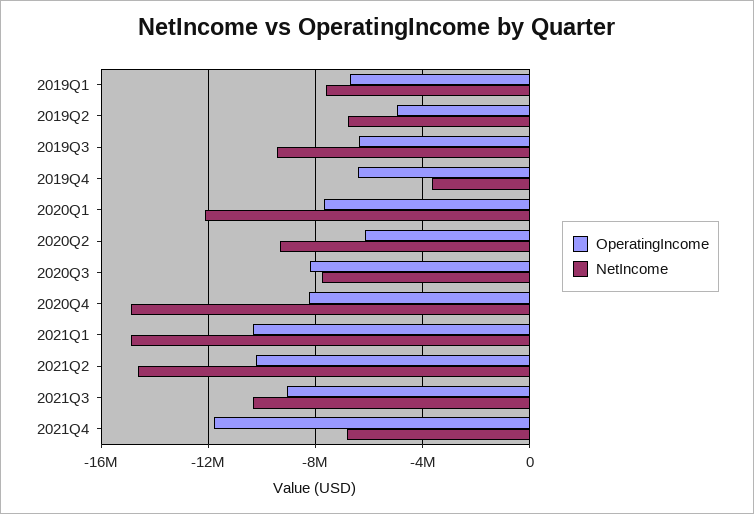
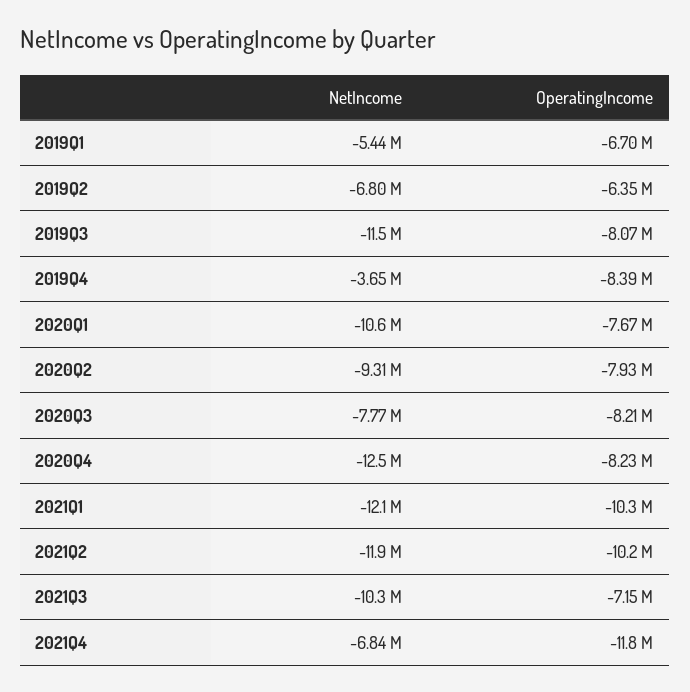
  {
    "OperatingIncome": {
      "2019Q1": -6700000,
-     "2019Q2": -5000000,
+     "2019Q2": -6350000,
-     "2019Q3": -6500000,
+     "2019Q3": -8070000,
-     "2019Q4": -6500000,
+     "2019Q4": -8390000,
      "2020Q1": -7670000,
-     "2020Q2": -6000000,
+     "2020Q2": -7930000,
      "2020Q3": -8210000,
      "2020Q4": -8230000,
      "2021Q1": -10300000,
      "2021Q2": -10200000,
-     "2021Q3": -9000000,
+     "2021Q3": -7150000,
      "2021Q4": -11800000
    },
    "NetIncome": {
-     "2019Q1": -7500000,
+     "2019Q1": -5440000,
      "2019Q2": -6800000,
-     "2019Q3": -9500000,
+     "2019Q3": -11500000,
      "2019Q4": -3650000,
-     "2020Q1": -12000000,
+     "2020Q1": -10600000,
      "2020Q2": -9310000,
      "2020Q3": -7770000,
-     "2020Q4": -15000000,
+     "2020Q4": -12500000,
-     "2021Q1": -15000000,
+     "2021Q1": -12100000,
-     "2021Q2": -14500000,
+     "2021Q2": -11900000,
      "2021Q3": -10300000,
      "2021Q4": -6840000
    }
  }

